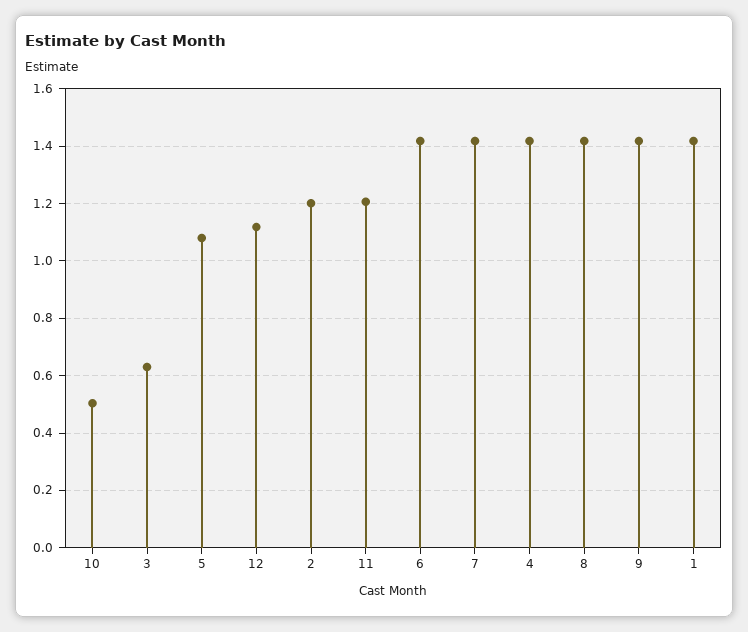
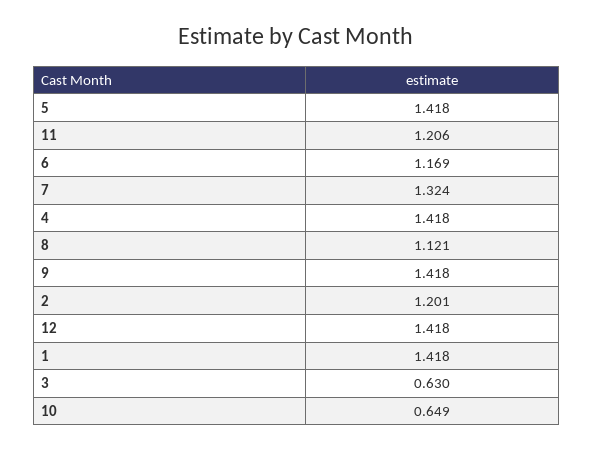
  {
-   "10": 0.5,
+   "10": 0.649,
    "3": 0.63,
-   "5": 1.075,
+   "5": 1.418,
-   "12": 1.125,
+   "12": 1.418,
    "2": 1.201,
    "11": 1.206,
-   "6": 1.425,
+   "6": 1.169,
-   "7": 1.425,
+   "7": 1.324,
    "4": 1.418,
-   "8": 1.425,
+   "8": 1.121,
    "9": 1.418,
    "1": 1.418
  }

